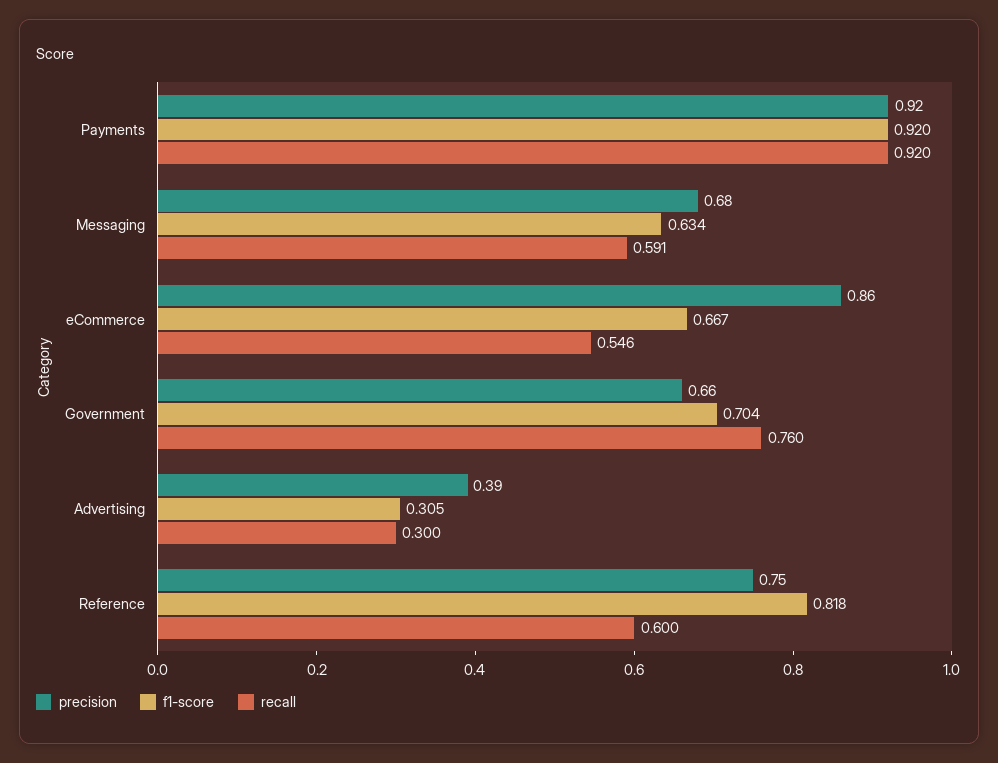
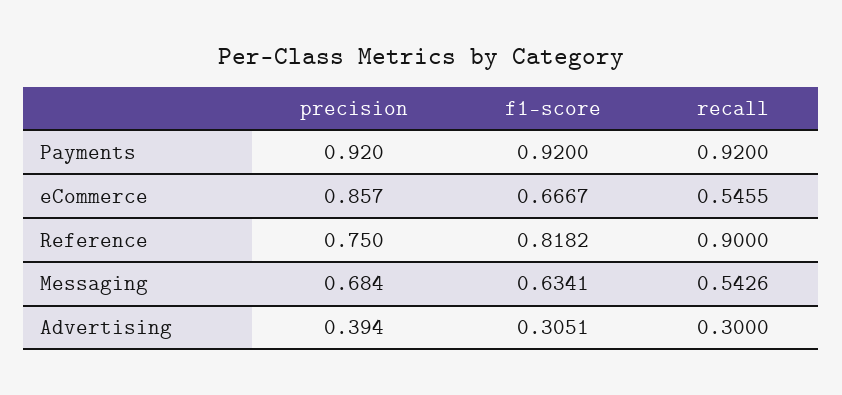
  {
    "precision": {
      "Payments": 0.92,
      "Messaging": 0.684,
      "eCommerce": 0.857,
-     "Government": 0.66,
      "Advertising": 0.394,
      "Reference": 0.75
    },
    "f1-score": {
      "Payments": 0.92,
      "Messaging": 0.6341,
      "eCommerce": 0.6667,
-     "Government": 0.704,
      "Advertising": 0.3051,
      "Reference": 0.8182
    },
    "recall": {
      "Payments": 0.92,
-     "Messaging": 0.591,
+     "Messaging": 0.5426,
      "eCommerce": 0.5455,
-     "Government": 0.76,
      "Advertising": 0.3,
-     "Reference": 0.6
+     "Reference": 0.9
    }
  }

